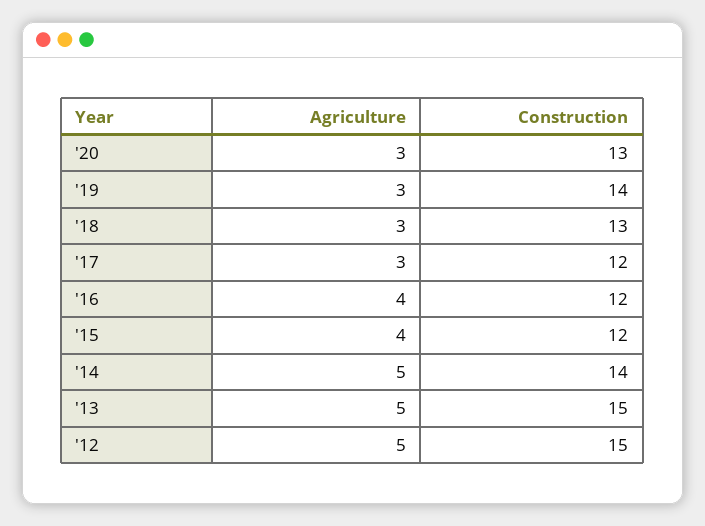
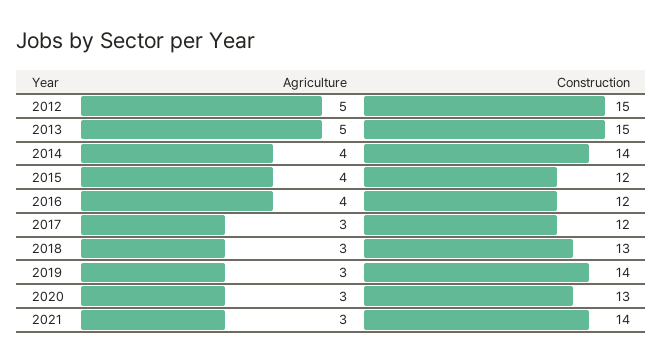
  {
    "Agriculture": {
      "'20": 3,
      "'19": 3,
      "'18": 3,
      "'17": 3,
      "'16": 4,
      "'15": 4,
-     "'14": 5,
+     "'14": 4,
      "'13": 5,
-     "'12": 5
+     "'12": 5,
+     "2021": 3
    },
    "Construction": {
      "'20": 13,
      "'19": 14,
      "'18": 13,
      "'17": 12,
      "'16": 12,
      "'15": 12,
      "'14": 14,
      "'13": 15,
-     "'12": 15
+     "'12": 15,
+     "2021": 14
    }
  }

